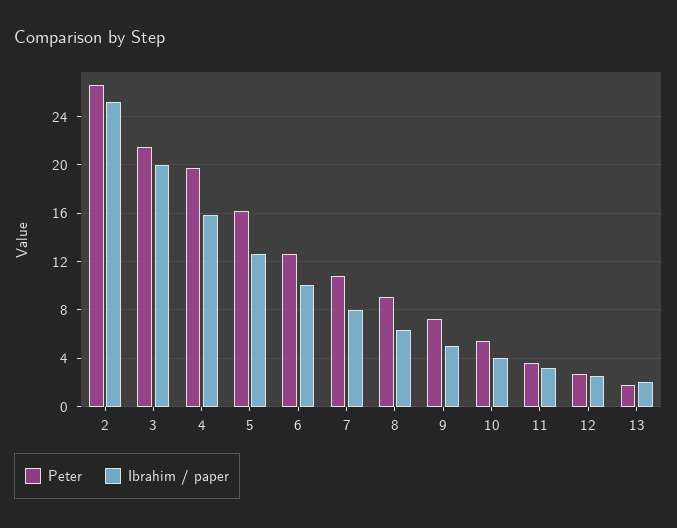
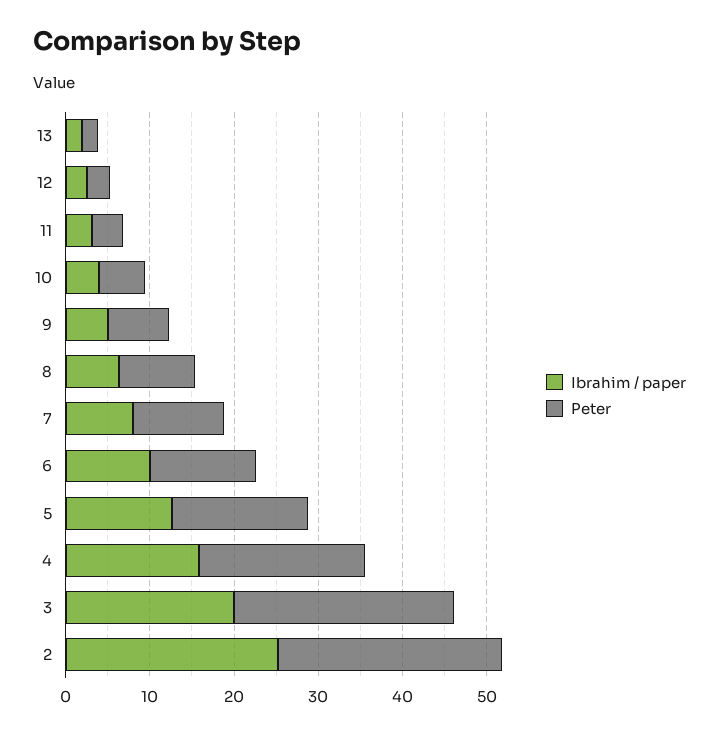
  {
    "Peter": {
      "2": 26.5,
-     "3": 21.5,
+     "3": 26,
      "4": 19.5,
      "5": 16,
      "6": 12.5,
      "7": 11,
      "8": 9,
      "9": 7,
      "10": 5.5,
      "11": 3.5,
      "12": 2.5,
      "13": 2
    },
    "Ibrahim / paper": {
      "2": 25,
      "3": 20,
      "4": 16,
      "5": 12.5,
      "6": 10,
      "7": 8,
      "8": 6.5,
      "9": 5,
      "10": 4,
      "11": 3,
      "12": 2.5,
      "13": 2
    }
  }

